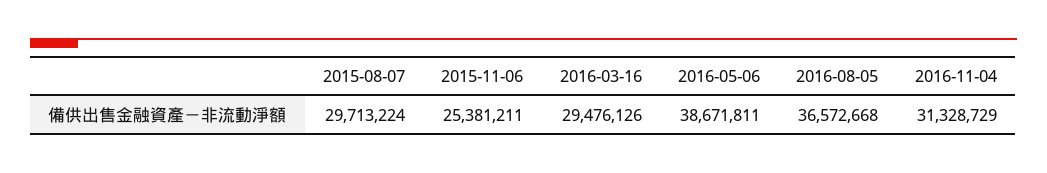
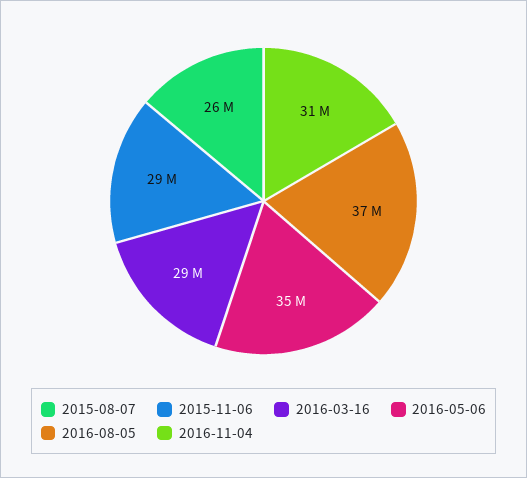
  {
-   "2015-08-07": 29713224,
+   "2015-08-07": 26000000,
-   "2015-11-06": 25381211,
+   "2015-11-06": 29000000,
    "2016-03-16": 29476126,
-   "2016-05-06": 38671811,
+   "2016-05-06": 35000000,
    "2016-08-05": 36572668,
    "2016-11-04": 31328729
  }

